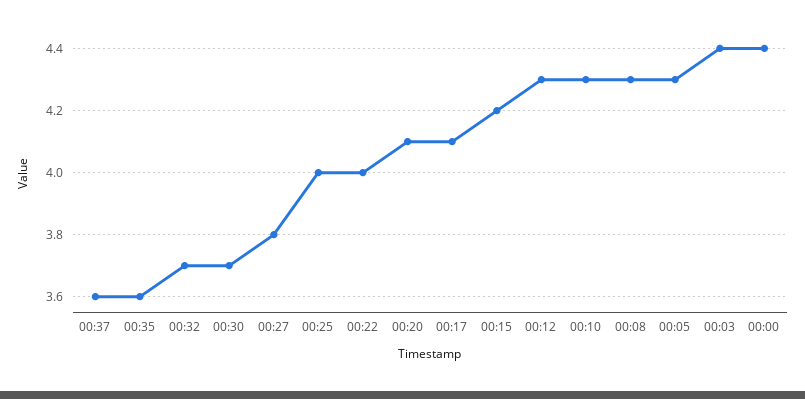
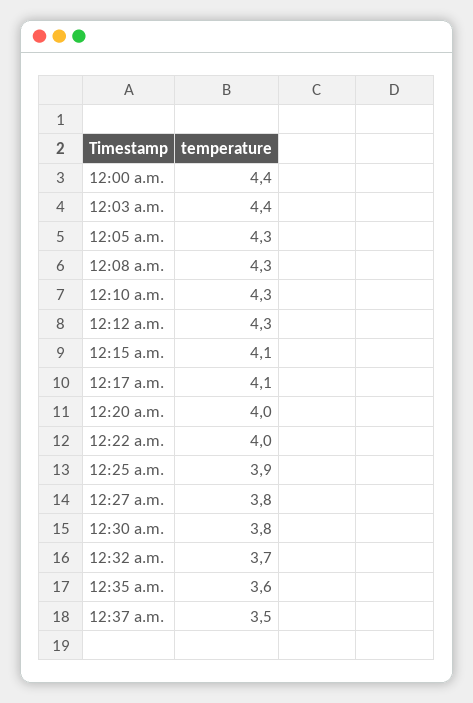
  {
-   "00:37": 3.6,
+   "00:37": 3.5,
    "00:35": 3.6,
    "00:32": 3.7,
-   "00:30": 3.7,
+   "00:30": 3.8,
    "00:27": 3.8,
-   "00:25": 4,
+   "00:25": 3.9,
    "00:22": 4,
-   "00:20": 4.1,
+   "00:20": 4,
    "00:17": 4.1,
-   "00:15": 4.2,
+   "00:15": 4.1,
    "00:12": 4.3,
    "00:10": 4.3,
    "00:08": 4.3,
    "00:05": 4.3,
    "00:03": 4.4,
    "00:00": 4.4
  }

